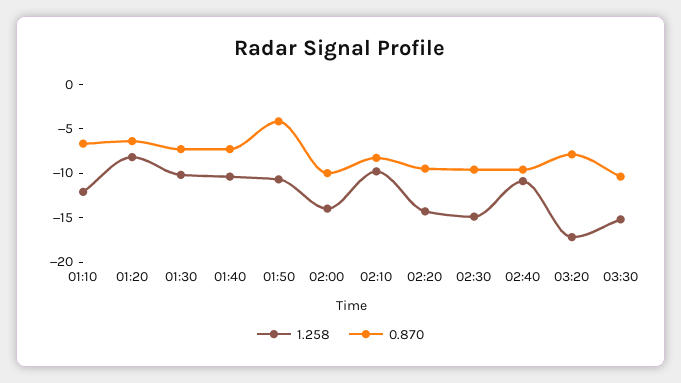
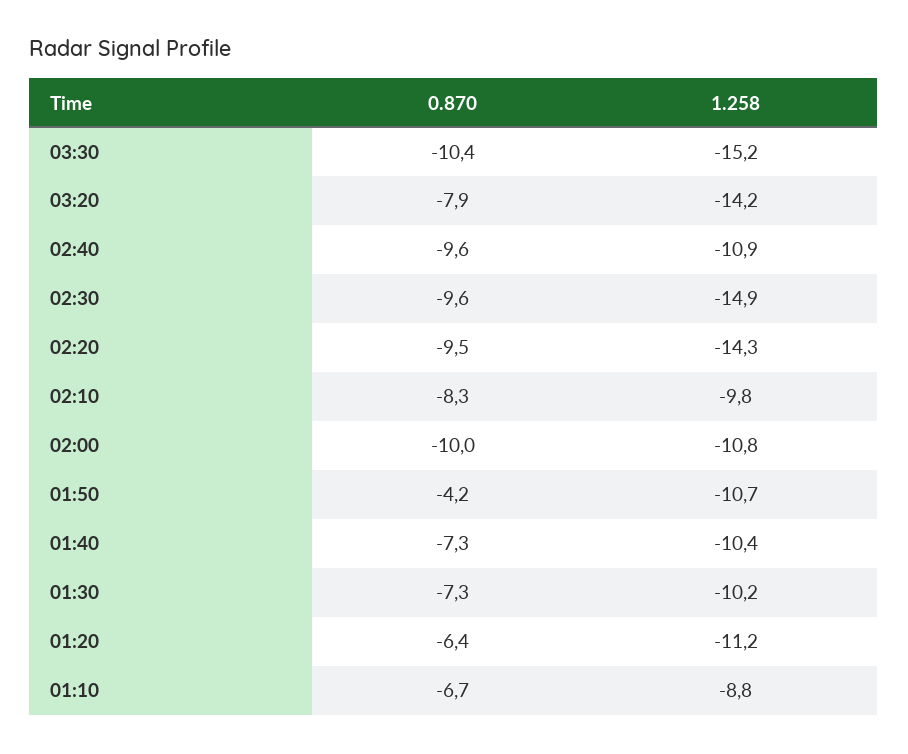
  {
    "1.258": {
-     "01:10": -12,
+     "01:10": -8.8,
-     "01:20": -8,
+     "01:20": -11.2,
      "01:30": -10.2,
      "01:40": -10.4,
      "01:50": -10.7,
-     "02:00": -14,
+     "02:00": -10.8,
      "02:10": -9.8,
      "02:20": -14.3,
      "02:30": -14.9,
      "02:40": -10.9,
-     "03:20": -17,
+     "03:20": -14.2,
      "03:30": -15.2
    },
    "0.870": {
      "01:10": -6.7,
      "01:20": -6.4,
      "01:30": -7.3,
      "01:40": -7.3,
      "01:50": -4.2,
      "02:00": -10,
      "02:10": -8.3,
      "02:20": -9.5,
      "02:30": -9.6,
      "02:40": -9.6,
      "03:20": -7.9,
      "03:30": -10.4
    }
  }

